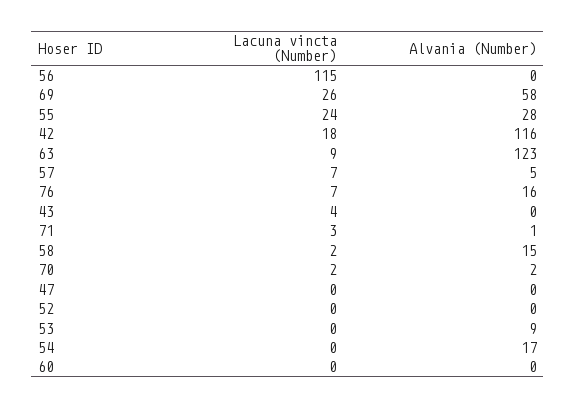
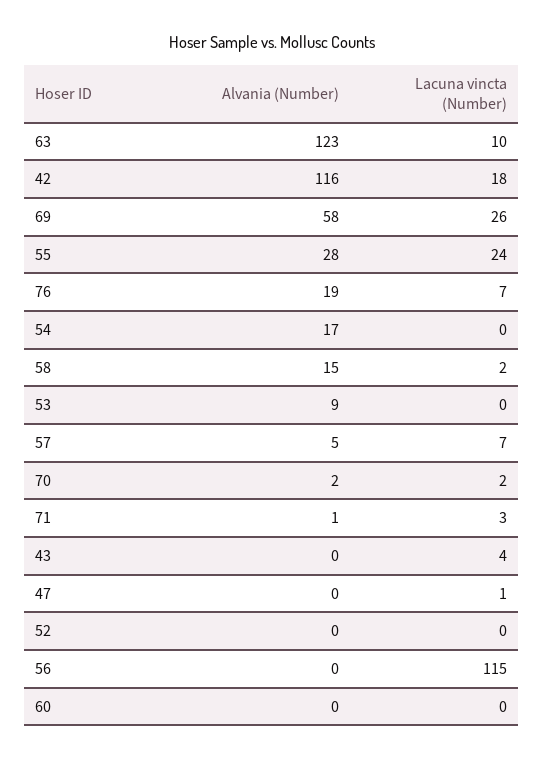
  {
    "Lacuna vincta (Number)": {
      "56": 115,
      "69": 26,
      "55": 24,
      "42": 18,
-     "63": 9,
+     "63": 10,
      "57": 7,
      "76": 7,
      "43": 4,
      "71": 3,
      "58": 2,
      "70": 2,
-     "47": 0,
+     "47": 1,
      "52": 0,
      "53": 0,
      "54": 0,
      "60": 0
    },
    "Alvania (Number)": {
      "56": 0,
      "69": 58,
      "55": 28,
      "42": 116,
      "63": 123,
      "57": 5,
-     "76": 16,
+     "76": 19,
      "43": 0,
      "71": 1,
      "58": 15,
      "70": 2,
      "47": 0,
      "52": 0,
      "53": 9,
      "54": 17,
      "60": 0
    }
  }

